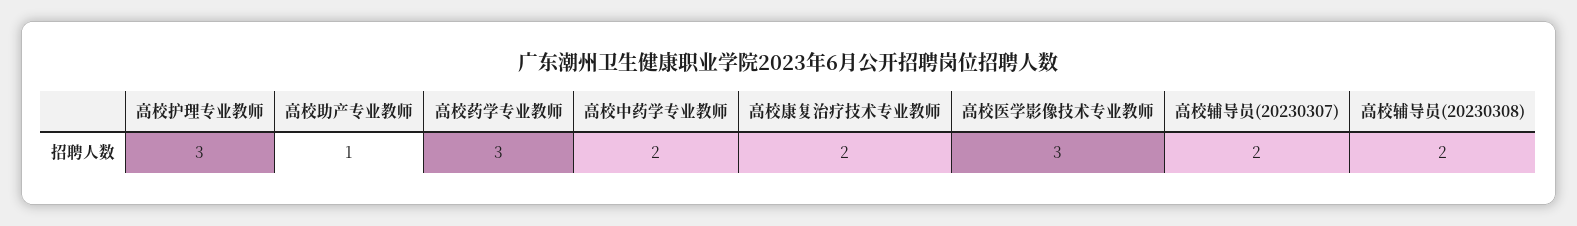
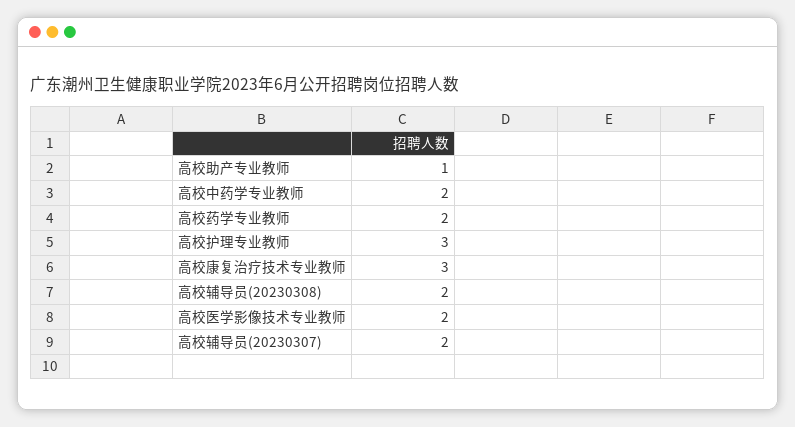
  {
    "高校护理专业教师": 3,
    "高校助产专业教师": 1,
-   "高校药学专业教师": 3,
+   "高校药学专业教师": 2,
    "高校中药学专业教师": 2,
-   "高校康复治疗技术专业教师": 2,
+   "高校康复治疗技术专业教师": 3,
-   "高校医学影像技术专业教师": 3,
+   "高校医学影像技术专业教师": 2,
    "高校辅导员(20230307)": 2,
    "高校辅导员(20230308)": 2
  }

